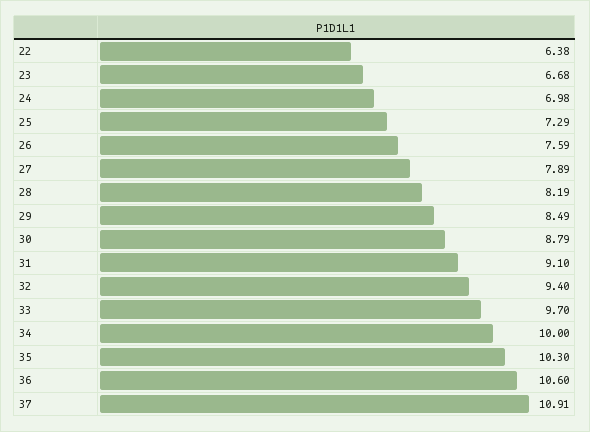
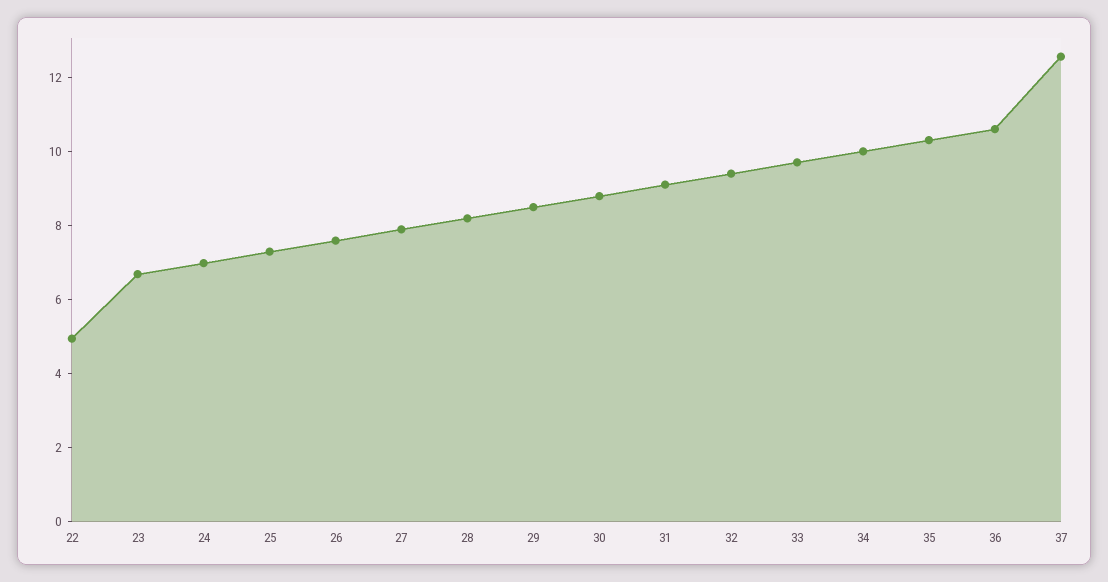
  {
-   "22": 6.38,
+   "22": 5,
    "23": 6.68,
    "24": 6.98,
    "25": 7.29,
    "26": 7.59,
    "27": 7.89,
    "28": 8.19,
    "29": 8.49,
    "30": 8.79,
    "31": 9.1,
    "32": 9.4,
    "33": 9.7,
    "34": 10,
    "35": 10.3,
    "36": 10.6,
-   "37": 10.91
+   "37": 12.5
  }

